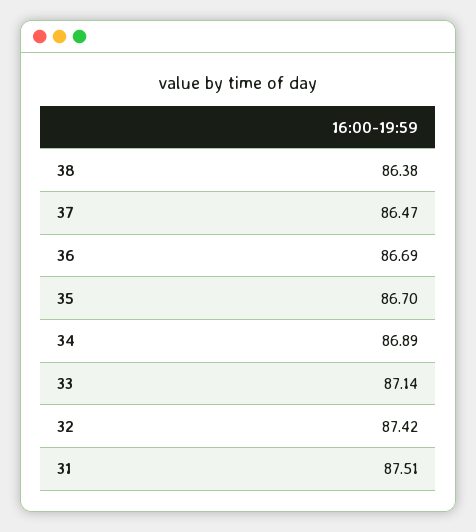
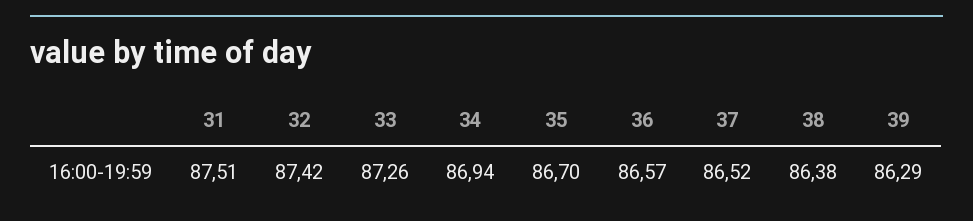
  {
    "38": 86.38,
-   "37": 86.47,
+   "37": 86.52,
-   "36": 86.69,
+   "36": 86.57,
    "35": 86.7,
-   "34": 86.89,
+   "34": 86.94,
-   "33": 87.14,
+   "33": 87.26,
    "32": 87.42,
-   "31": 87.51
+   "31": 87.51,
+   "39": 86.29
  }

